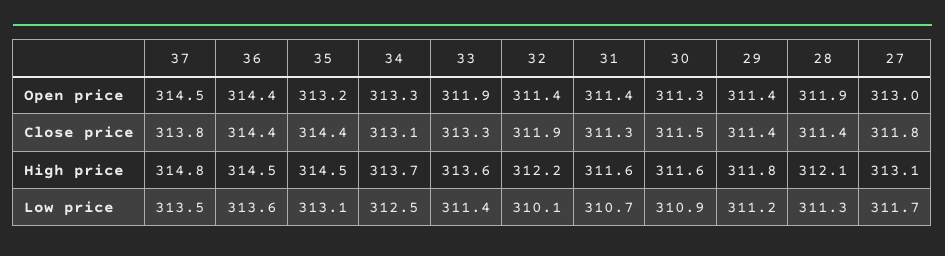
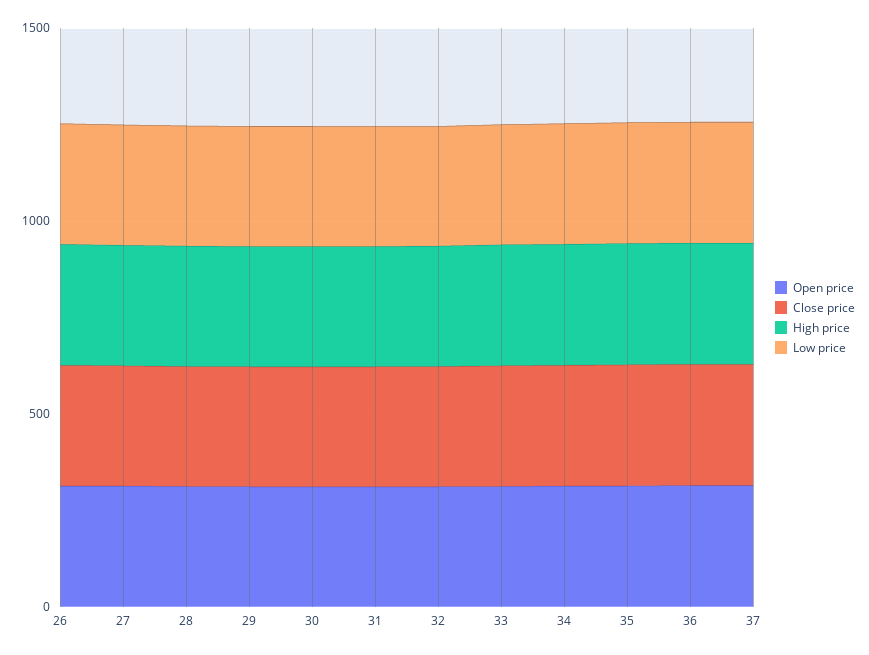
  {
    "Open price": {
      "37": 314.5,
      "36": 314.4,
      "35": 313.2,
      "34": 313.3,
      "33": 311.9,
      "32": 311.4,
      "31": 311.4,
      "30": 311.3,
      "29": 311.4,
      "28": 311.9,
-     "27": 313
+     "27": 313,
+     "26": 300
    },
    "Close price": {
      "37": 313.8,
      "36": 314.4,
      "35": 314.4,
      "34": 313.1,
      "33": 313.3,
      "32": 311.9,
      "31": 311.3,
      "30": 311.5,
      "29": 311.4,
      "28": 311.4,
-     "27": 311.8
+     "27": 311.8,
+     "26": 300
    },
    "High price": {
      "37": 314.8,
      "36": 314.5,
      "35": 314.5,
      "34": 313.7,
      "33": 313.6,
      "32": 312.2,
      "31": 311.6,
      "30": 311.6,
      "29": 311.8,
      "28": 312.1,
-     "27": 313.1
+     "27": 313.1,
+     "26": 300
    },
    "Low price": {
      "37": 313.5,
      "36": 313.6,
      "35": 313.1,
      "34": 312.5,
      "33": 311.4,
      "32": 310.1,
      "31": 310.7,
      "30": 310.9,
      "29": 311.2,
      "28": 311.3,
-     "27": 311.7
+     "27": 311.7,
+     "26": 300
    }
  }

